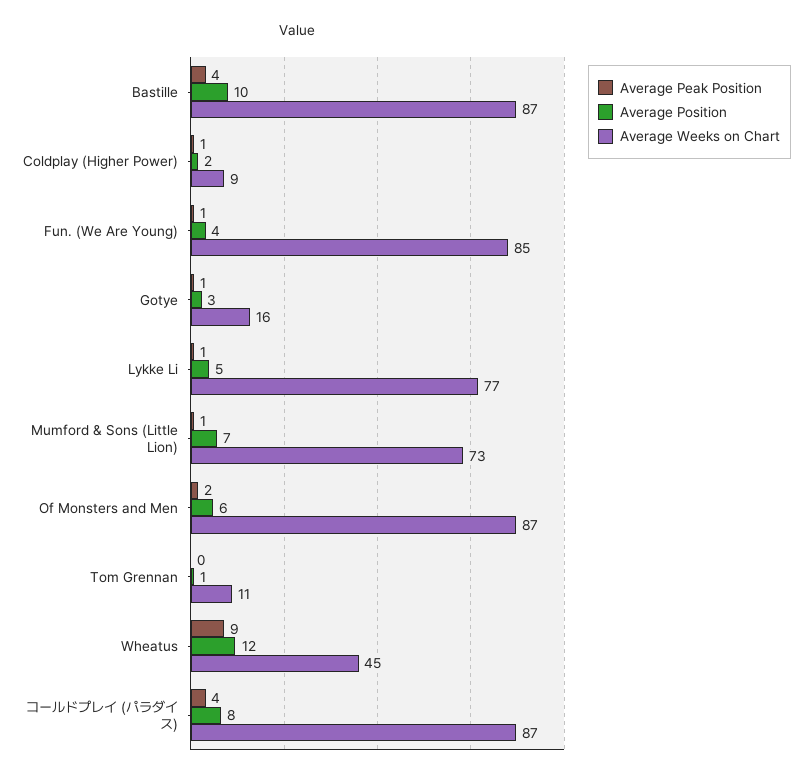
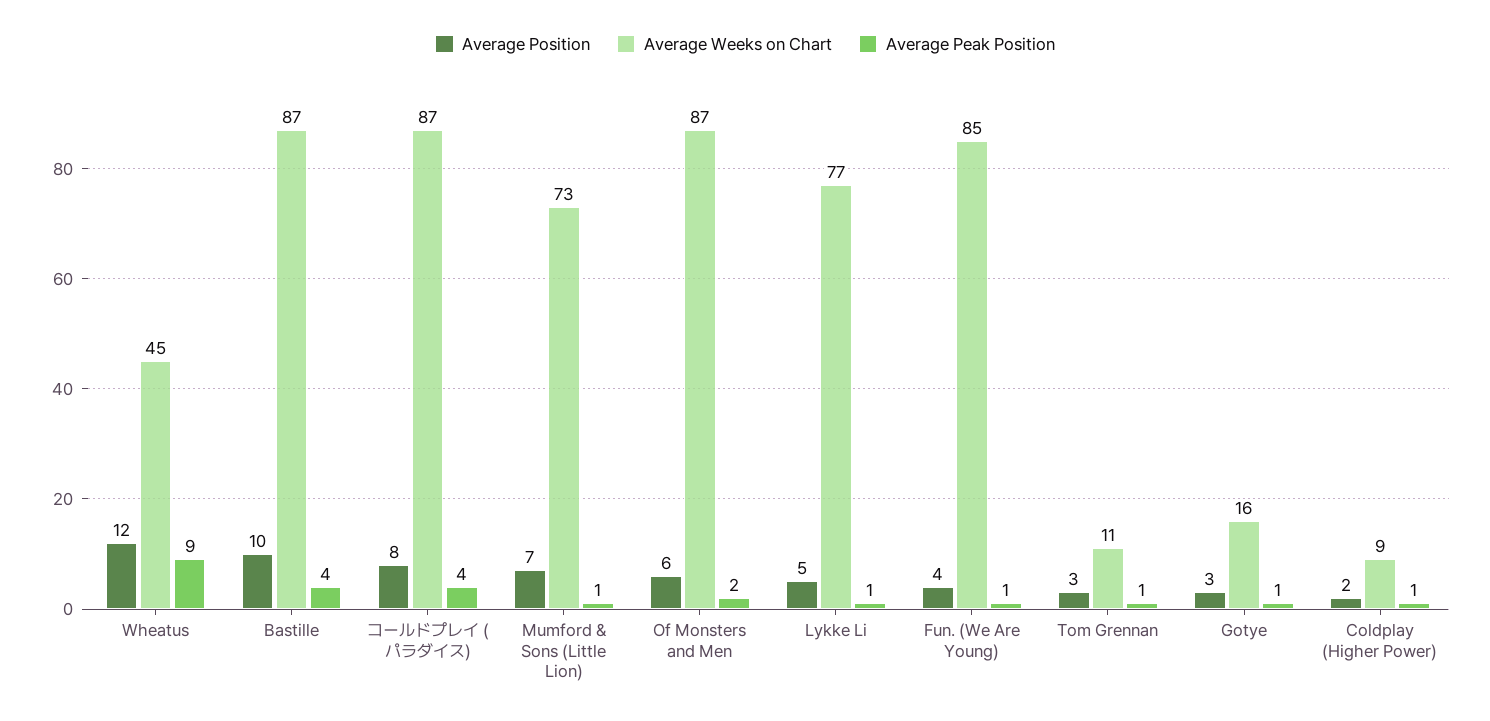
  {
    "Average Peak Position": {
      "Bastille": 4,
      "Coldplay (Higher Power)": 1,
      "Fun. (We Are Young)": 1,
      "Gotye": 1,
      "Lykke Li": 1,
      "Mumford & Sons (Little Lion)": 1,
      "Of Monsters and Men": 2,
-     "Tom Grennan": 0,
+     "Tom Grennan": 1,
      "Wheatus": 9,
      "コールドプレイ (パラダイス)": 4
    },
    "Average Position": {
      "Bastille": 10,
      "Coldplay (Higher Power)": 2,
      "Fun. (We Are Young)": 4,
      "Gotye": 3,
      "Lykke Li": 5,
      "Mumford & Sons (Little Lion)": 7,
      "Of Monsters and Men": 6,
-     "Tom Grennan": 1,
+     "Tom Grennan": 3,
      "Wheatus": 12,
      "コールドプレイ (パラダイス)": 8
    },
    "Average Weeks on Chart": {
      "Bastille": 87,
      "Coldplay (Higher Power)": 9,
      "Fun. (We Are Young)": 85,
      "Gotye": 16,
      "Lykke Li": 77,
      "Mumford & Sons (Little Lion)": 73,
      "Of Monsters and Men": 87,
      "Tom Grennan": 11,
      "Wheatus": 45,
      "コールドプレイ (パラダイス)": 87
    }
  }

